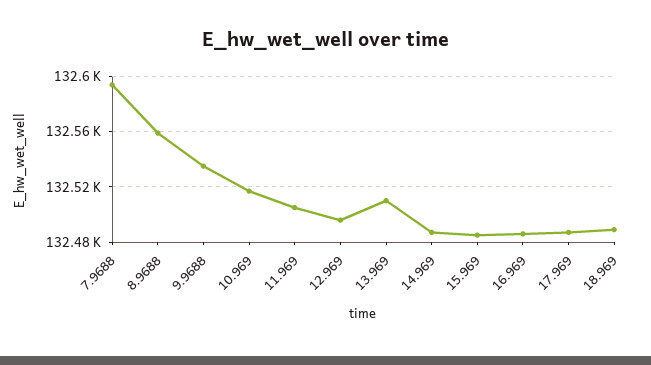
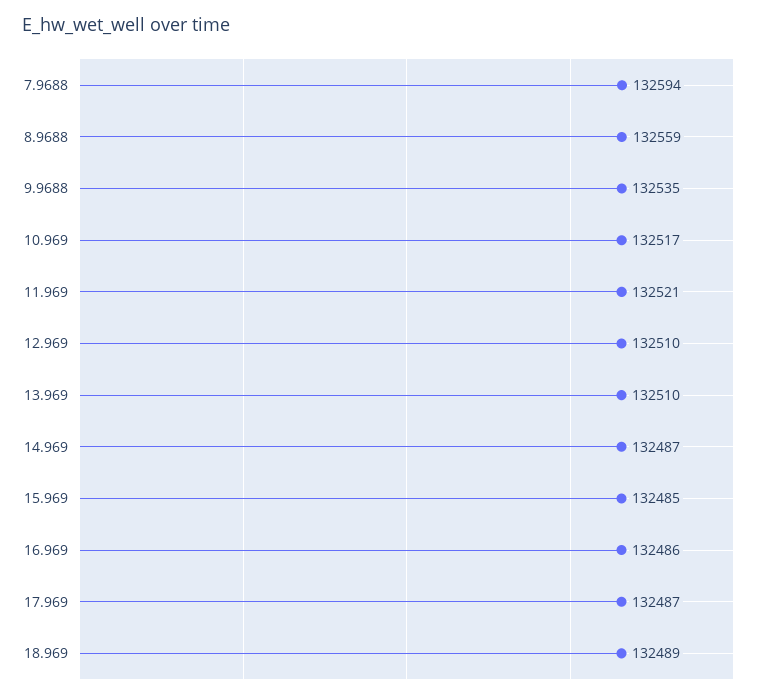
  {
    "7.9688": 132594,
    "8.9688": 132559,
    "9.9688": 132535,
    "10.969": 132517,
-   "11.969": 132505,
+   "11.969": 132521,
-   "12.969": 132495,
+   "12.969": 132510,
    "13.969": 132510,
    "14.969": 132487,
    "15.969": 132485,
    "16.969": 132486,
    "17.969": 132487,
    "18.969": 132489
  }

